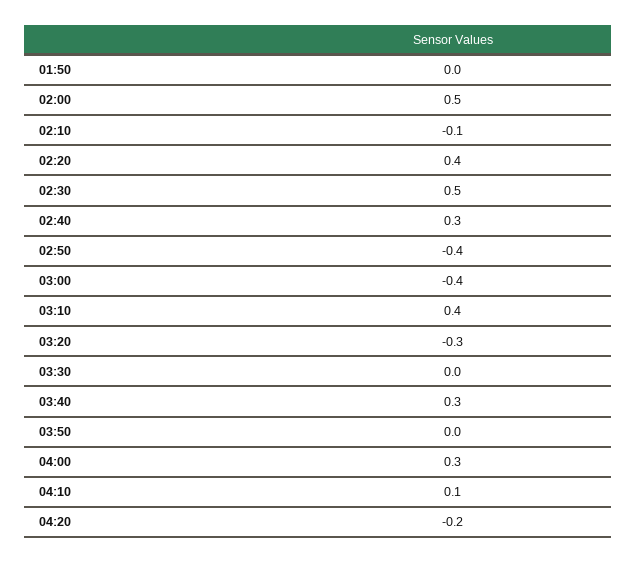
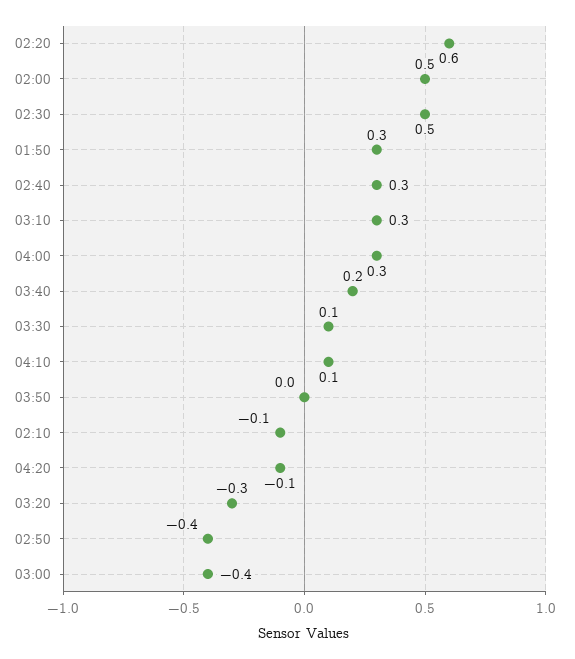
  {
-   "01:50": 0,
+   "01:50": 0.3,
    "02:00": 0.5,
    "02:10": -0.1,
-   "02:20": 0.4,
+   "02:20": 0.6,
    "02:30": 0.5,
    "02:40": 0.3,
    "02:50": -0.4,
    "03:00": -0.4,
-   "03:10": 0.4,
+   "03:10": 0.3,
    "03:20": -0.3,
-   "03:30": 0,
+   "03:30": 0.1,
-   "03:40": 0.3,
+   "03:40": 0.2,
    "03:50": 0,
    "04:00": 0.3,
    "04:10": 0.1,
-   "04:20": -0.2
+   "04:20": -0.1
  }

